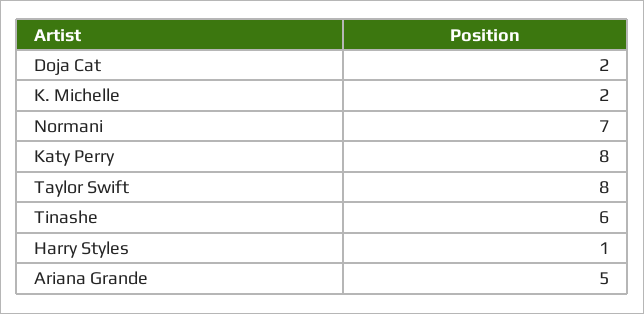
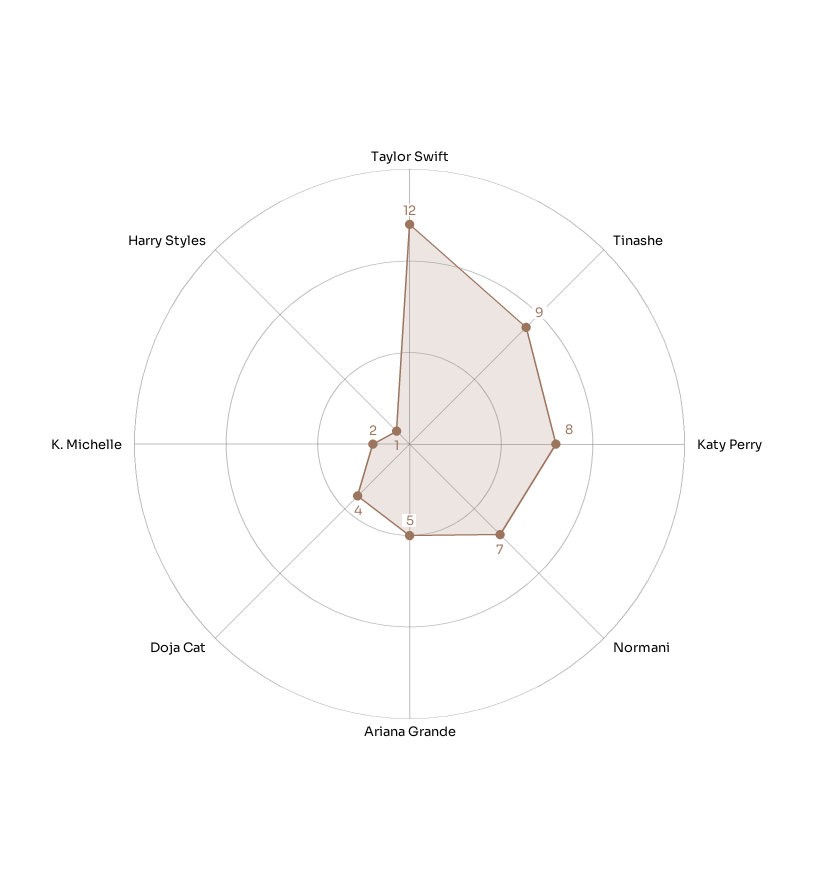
  {
-   "Doja Cat": 2,
+   "Doja Cat": 4,
    "K. Michelle": 2,
    "Normani": 7,
    "Katy Perry": 8,
-   "Taylor Swift": 8,
+   "Taylor Swift": 12,
-   "Tinashe": 6,
+   "Tinashe": 9,
    "Harry Styles": 1,
    "Ariana Grande": 5
  }

